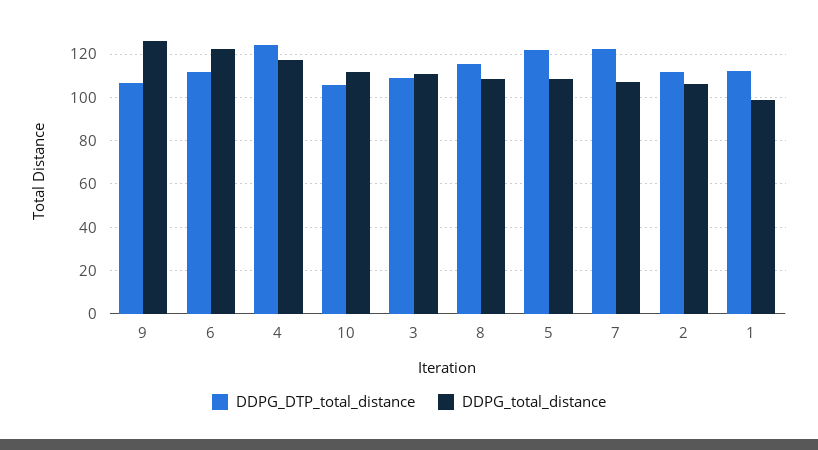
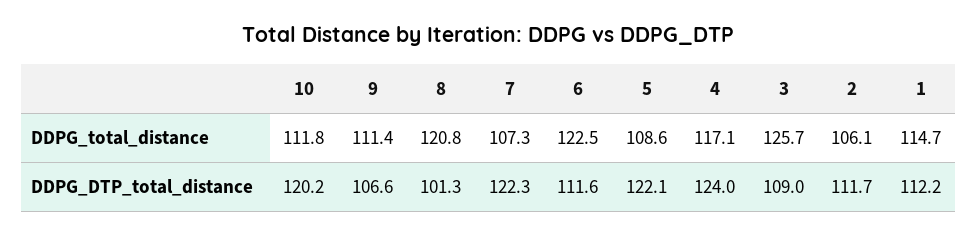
  {
    "DDPG_DTP_total_distance": {
      "9": 106.6,
      "6": 111.6,
      "4": 124,
-     "10": 105,
+     "10": 120.2,
      "3": 109,
-     "8": 115,
+     "8": 101.3,
      "5": 122.1,
      "7": 122.3,
      "2": 111.7,
      "1": 112.2
    },
    "DDPG_total_distance": {
-     "9": 125,
+     "9": 111.4,
      "6": 122.5,
      "4": 117.1,
      "10": 111.8,
-     "3": 110,
+     "3": 125.7,
-     "8": 110,
+     "8": 120.8,
      "5": 108.6,
      "7": 107.3,
      "2": 106.1,
-     "1": 100
+     "1": 114.7
    }
  }

